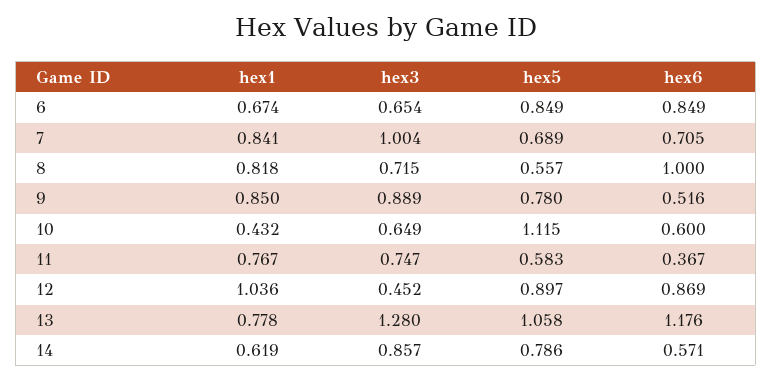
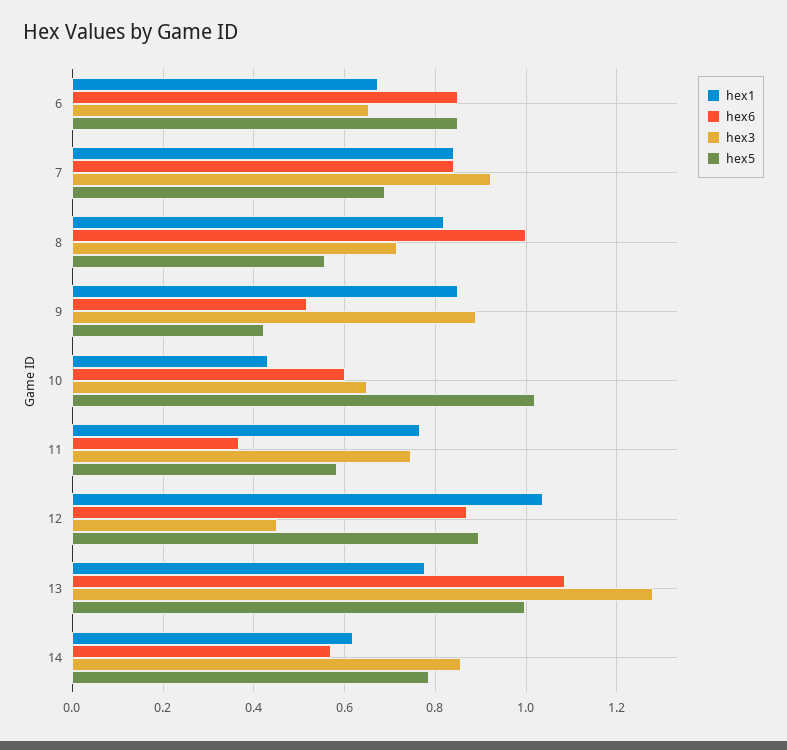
  {
    "hex1": {
      "6": 0.674,
      "7": 0.841,
      "8": 0.818,
      "9": 0.85,
      "10": 0.432,
      "11": 0.767,
      "12": 1.036,
      "13": 0.778,
      "14": 0.619
    },
    "hex3": {
      "6": 0.654,
-     "7": 1.004,
+     "7": 0.92,
      "8": 0.715,
      "9": 0.889,
      "10": 0.649,
      "11": 0.747,
      "12": 0.452,
      "13": 1.28,
      "14": 0.857
    },
    "hex5": {
      "6": 0.849,
      "7": 0.689,
      "8": 0.557,
-     "9": 0.78,
+     "9": 0.42,
-     "10": 1.115,
+     "10": 1.02,
      "11": 0.583,
      "12": 0.897,
-     "13": 1.058,
+     "13": 1,
      "14": 0.786
    },
    "hex6": {
      "6": 0.849,
-     "7": 0.705,
+     "7": 0.84,
      "8": 1,
      "9": 0.516,
      "10": 0.6,
      "11": 0.367,
      "12": 0.869,
-     "13": 1.176,
+     "13": 1.08,
      "14": 0.571
    }
  }

